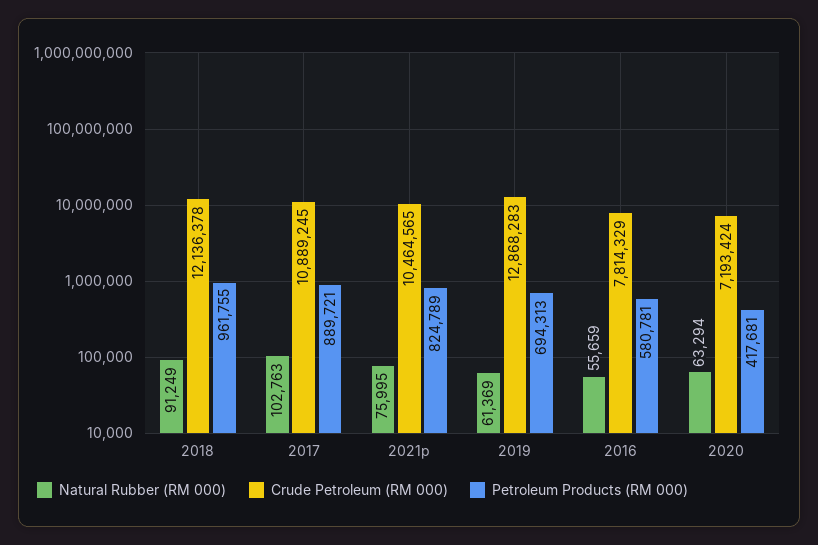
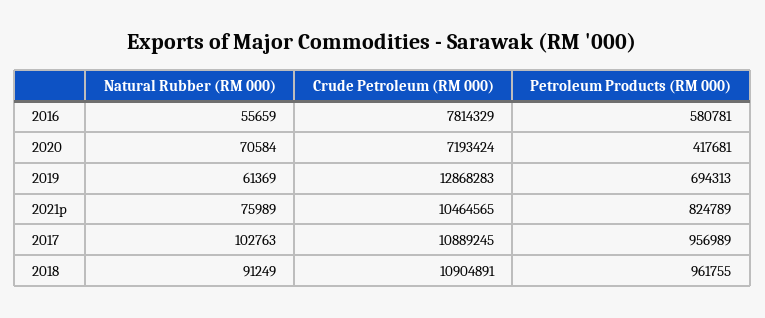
  {
    "Natural Rubber (RM 000)": {
      "2018": 91249,
      "2017": 102763,
-     "2021p": 75995,
+     "2021p": 75989,
      "2019": 61369,
      "2016": 55659,
-     "2020": 63294
+     "2020": 70584
    },
    "Crude Petroleum (RM 000)": {
-     "2018": 12136378,
+     "2018": 10904891,
      "2017": 10889245,
      "2021p": 10464565,
      "2019": 12868283,
      "2016": 7814329,
      "2020": 7193424
    },
    "Petroleum Products (RM 000)": {
      "2018": 961755,
-     "2017": 889721,
+     "2017": 956989,
      "2021p": 824789,
      "2019": 694313,
      "2016": 580781,
      "2020": 417681
    }
  }

